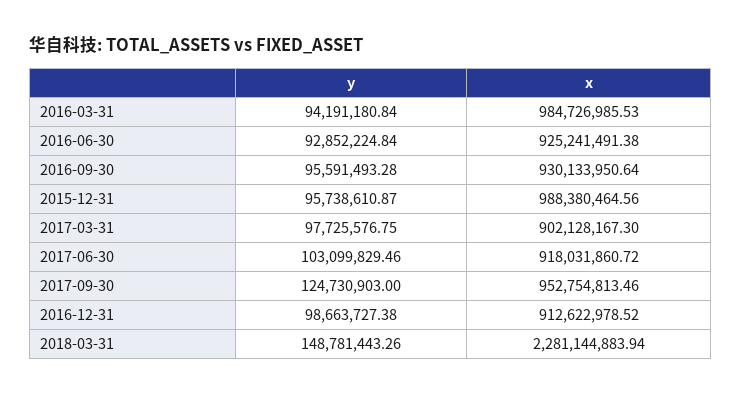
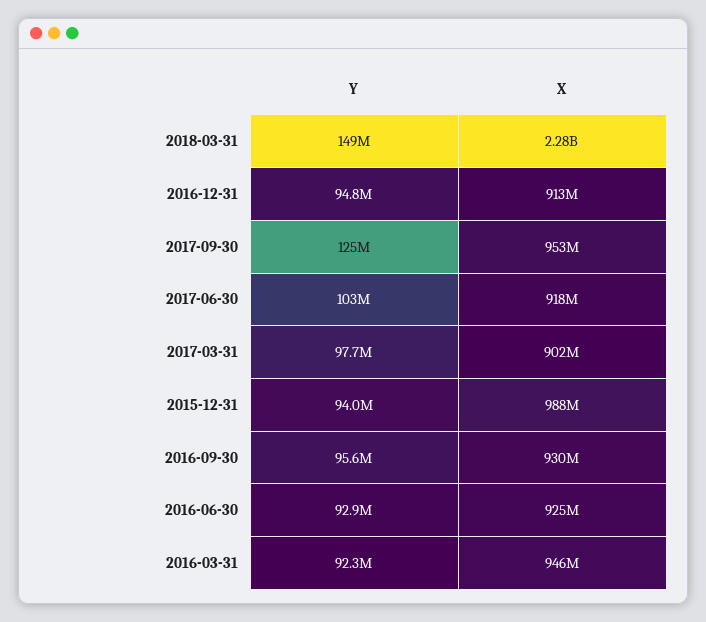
  {
    "y": {
-     "2016-03-31": 94191180.84,
+     "2016-03-31": 92300000,
      "2016-06-30": 92852224.84,
      "2016-09-30": 95591493.28,
-     "2015-12-31": 95738610.87,
+     "2015-12-31": 94000000,
      "2017-03-31": 97725576.75,
      "2017-06-30": 103099829.46,
      "2017-09-30": 124730903,
-     "2016-12-31": 98663727.38,
+     "2016-12-31": 94800000,
      "2018-03-31": 148781443.26
    },
    "x": {
-     "2016-03-31": 984726985.53,
+     "2016-03-31": 946000000,
      "2016-06-30": 925241491.38,
      "2016-09-30": 930133950.64,
      "2015-12-31": 988380464.56,
      "2017-03-31": 902128167.3,
      "2017-06-30": 918031860.72,
      "2017-09-30": 952754813.46,
      "2016-12-31": 912622978.52,
      "2018-03-31": 2281144883.94
    }
  }

